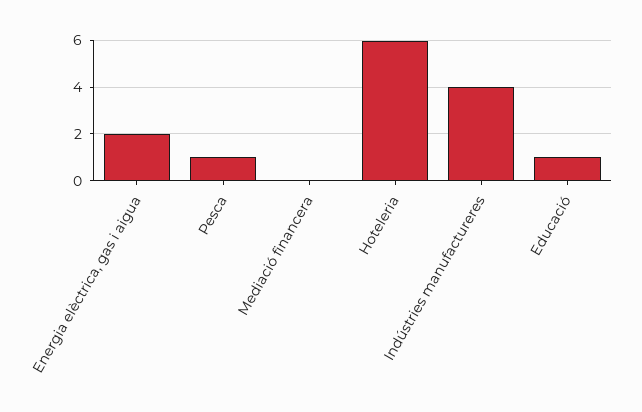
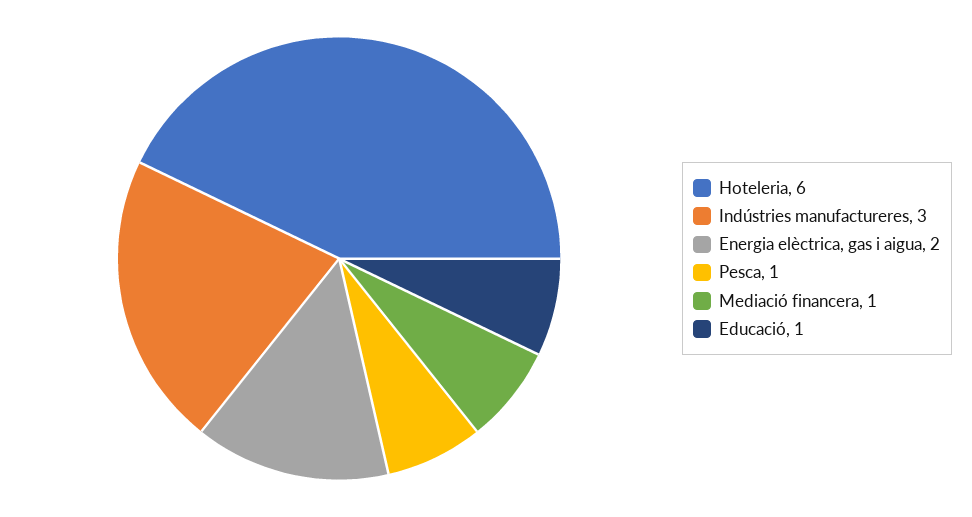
  {
    "Energia elèctrica, gas i aigua": 2,
    "Pesca": 1,
-   "Mediació financera": 0,
+   "Mediació financera": 1,
    "Hoteleria": 6,
-   "Indústries manufactureres": 4,
+   "Indústries manufactureres": 3,
    "Educació": 1
  }

